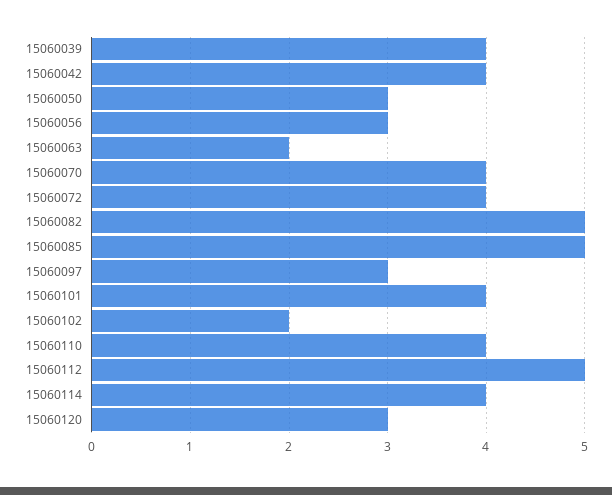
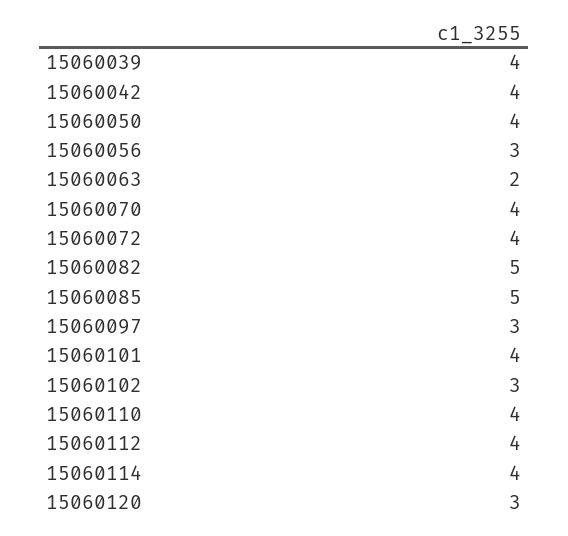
  {
    "15060039": 4,
    "15060042": 4,
-   "15060050": 3,
+   "15060050": 4,
    "15060056": 3,
    "15060063": 2,
    "15060070": 4,
    "15060072": 4,
    "15060082": 5,
    "15060085": 5,
    "15060097": 3,
    "15060101": 4,
-   "15060102": 2,
+   "15060102": 3,
    "15060110": 4,
-   "15060112": 5,
+   "15060112": 4,
    "15060114": 4,
    "15060120": 3
  }

